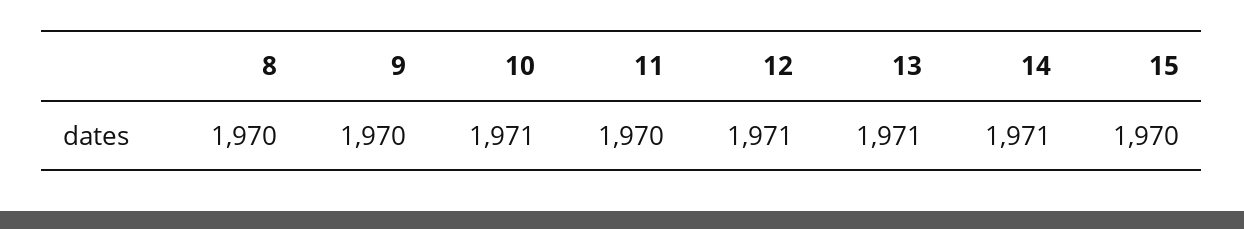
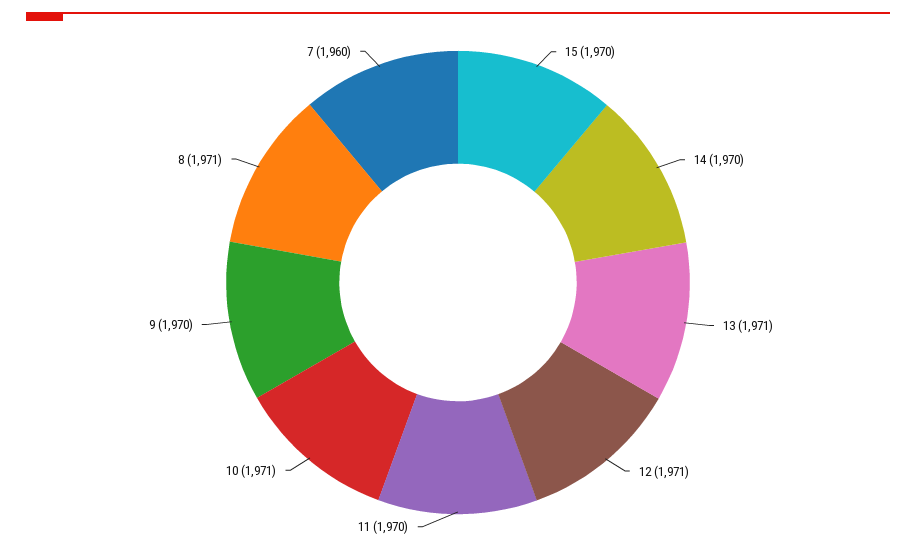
  {
-   "8": 1970,
+   "8": 1971,
    "9": 1970,
    "10": 1971,
    "11": 1970,
    "12": 1971,
    "13": 1971,
-   "14": 1971,
+   "14": 1970,
-   "15": 1970
+   "15": 1970,
+   "7": 1960
  }

